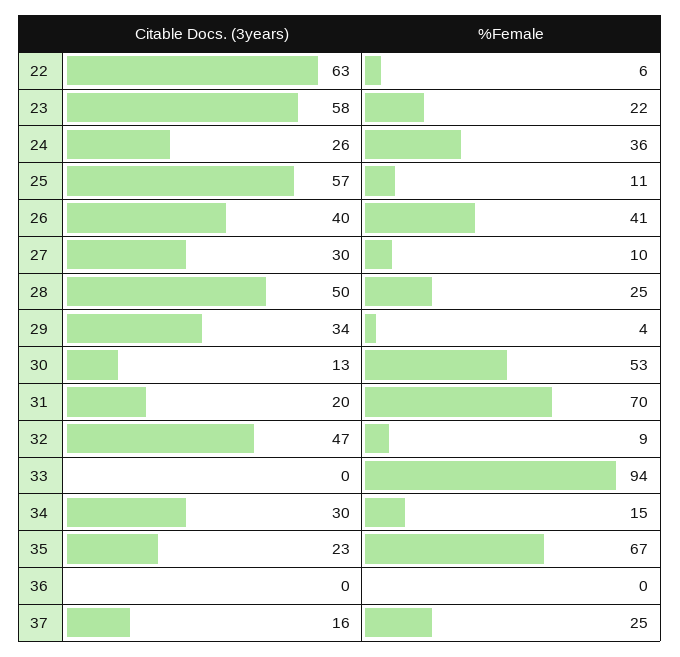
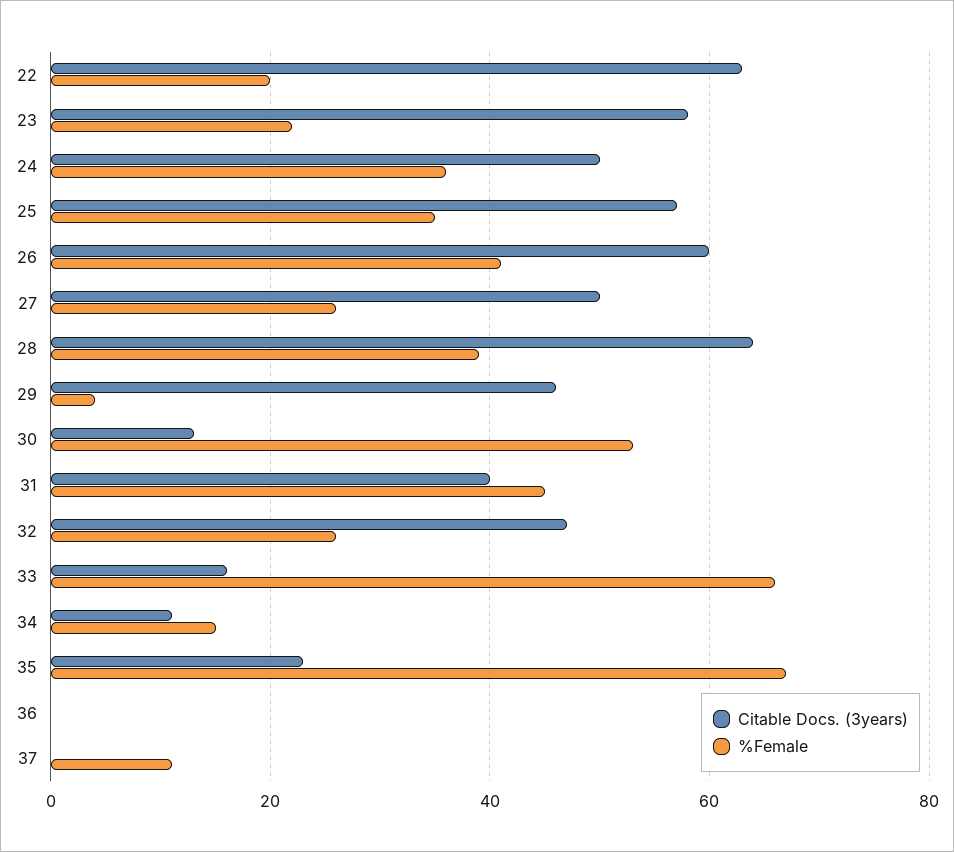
  {
    "Citable Docs. (3years)": {
      "22": 63,
      "23": 58,
-     "24": 26,
+     "24": 50,
      "25": 57,
-     "26": 40,
+     "26": 60,
-     "27": 30,
+     "27": 50,
-     "28": 50,
+     "28": 65,
-     "29": 34,
+     "29": 45,
      "30": 13,
-     "31": 20,
+     "31": 40,
      "32": 47,
-     "33": 0,
+     "33": 15,
-     "34": 30,
+     "34": 10,
      "35": 23,
      "36": 0,
-     "37": 16
+     "37": 0
    },
    "%Female": {
-     "22": 6,
+     "22": 20,
      "23": 22,
      "24": 36,
-     "25": 11,
+     "25": 35,
      "26": 41,
-     "27": 10,
+     "27": 25,
-     "28": 25,
+     "28": 40,
      "29": 4,
      "30": 53,
-     "31": 70,
+     "31": 45,
-     "32": 9,
+     "32": 25,
-     "33": 94,
+     "33": 65,
      "34": 15,
      "35": 67,
      "36": 0,
-     "37": 25
+     "37": 10
    }
  }

